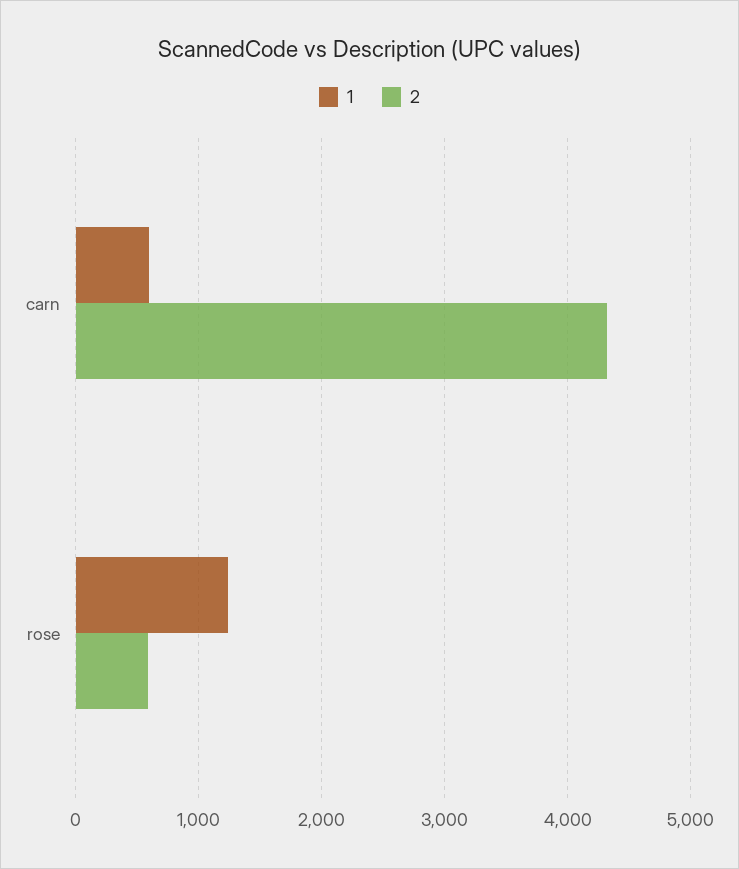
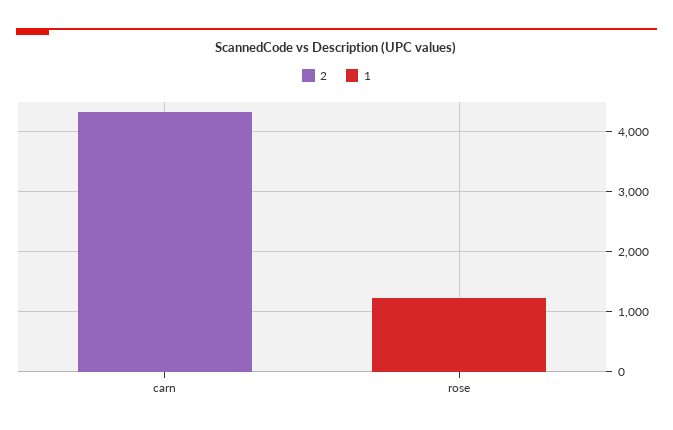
  {
    "1": {
-     "carn": 600,
+     "carn": 0,
      "rose": 1200
    },
    "2": {
      "carn": 4300,
-     "rose": 600
+     "rose": 0
    }
  }

